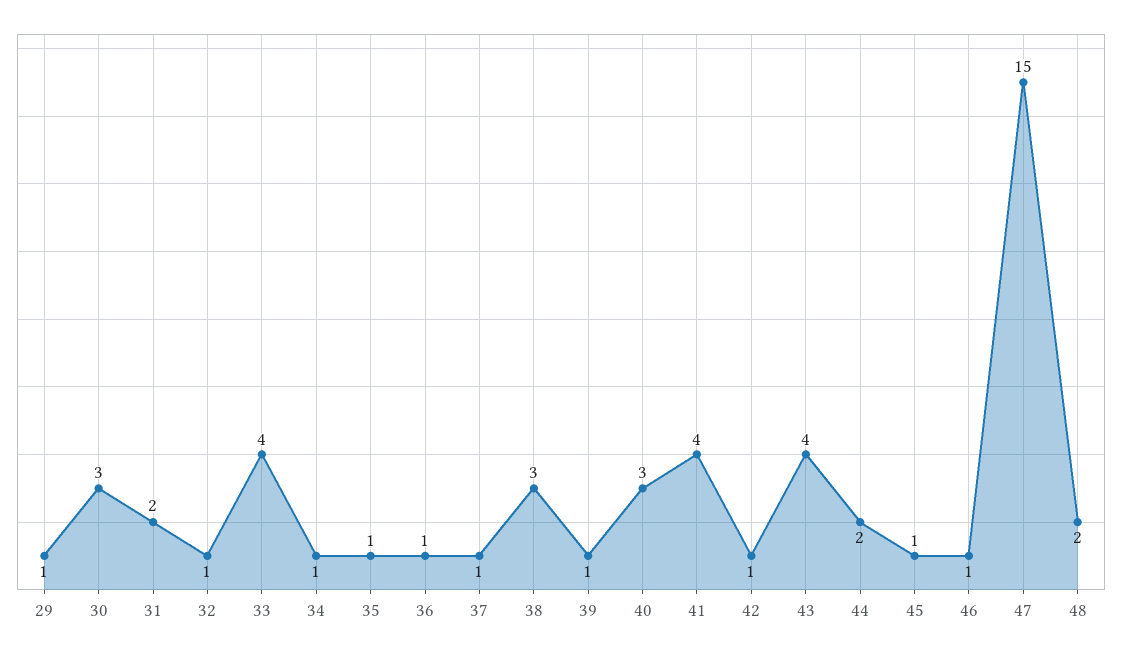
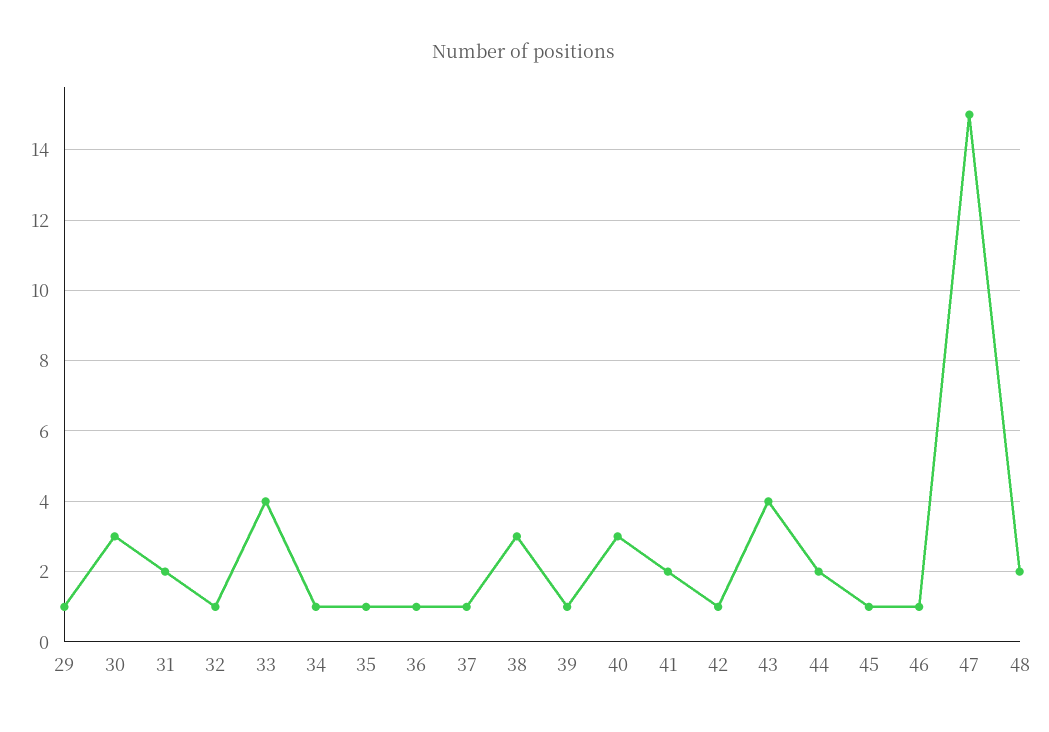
  {
    "29": 1,
    "30": 3,
    "31": 2,
    "32": 1,
    "33": 4,
    "34": 1,
    "35": 1,
    "36": 1,
    "37": 1,
    "38": 3,
    "39": 1,
    "40": 3,
-   "41": 4,
+   "41": 2,
    "42": 1,
    "43": 4,
    "44": 2,
    "45": 1,
    "46": 1,
    "47": 15,
    "48": 2
  }

